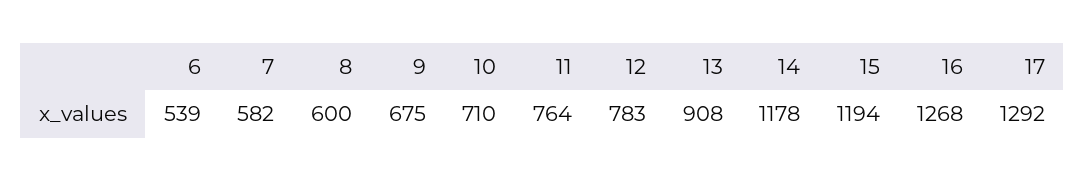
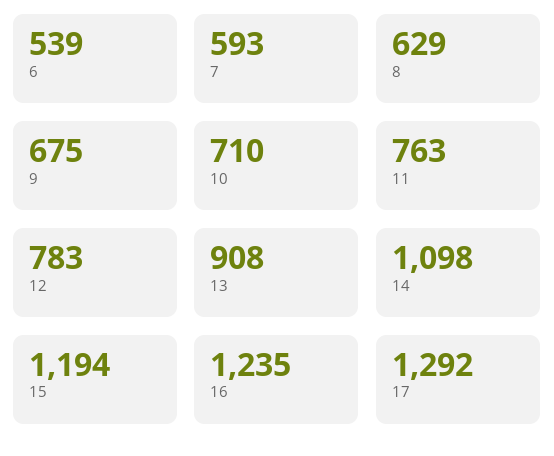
  {
    "6": 539,
-   "7": 582,
+   "7": 593,
-   "8": 600,
+   "8": 629,
    "9": 675,
    "10": 710,
-   "11": 764,
+   "11": 763,
    "12": 783,
    "13": 908,
-   "14": 1178,
+   "14": 1098,
    "15": 1194,
-   "16": 1268,
+   "16": 1235,
    "17": 1292
  }

